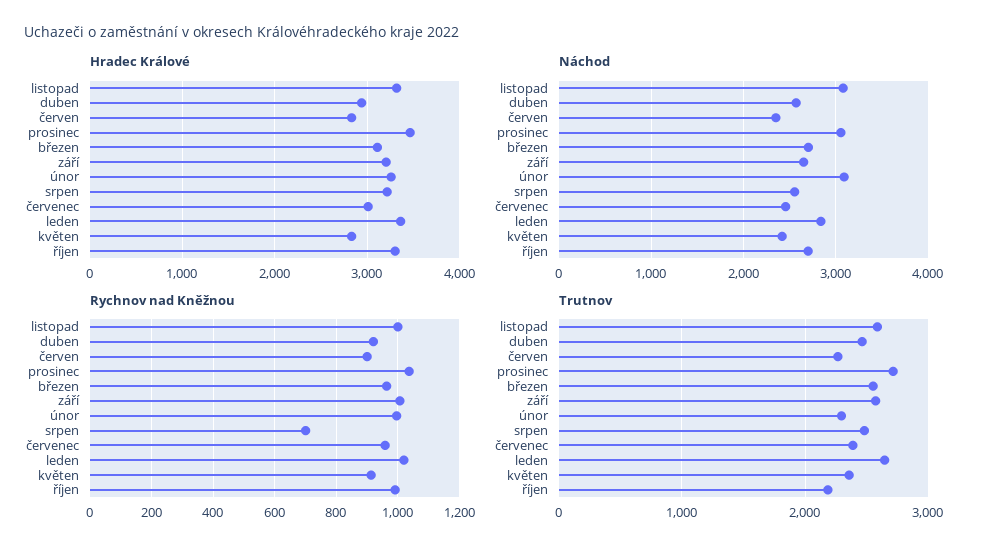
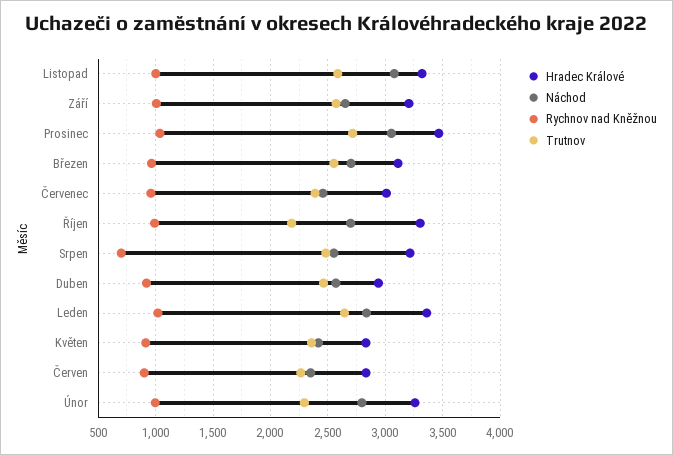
  {
    "Hradec Králové": {
      "listopad": 3300,
      "duben": 2900,
      "červen": 2800,
      "prosinec": 3500,
      "březen": 3100,
      "září": 3200,
      "únor": 3300,
      "srpen": 3200,
      "červenec": 3000,
      "leden": 3400,
      "květen": 2800,
      "říjen": 3300
    },
    "Náchod": {
      "listopad": 3100,
      "duben": 2600,
      "červen": 2400,
      "prosinec": 3100,
      "březen": 2700,
      "září": 2700,
-     "únor": 3100,
+     "únor": 2800,
      "srpen": 2600,
      "červenec": 2500,
      "leden": 2800,
      "květen": 2400,
      "říjen": 2700
    },
    "Rychnov nad Kněžnou": {
      "listopad": 1000,
      "duben": 920,
      "červen": 900,
      "prosinec": 1040,
      "březen": 960,
      "září": 1000,
      "únor": 1000,
      "srpen": 700,
      "červenec": 960,
      "leden": 1020,
      "květen": 920,
      "říjen": 1000
    },
    "Trutnov": {
      "listopad": 2600,
      "duben": 2500,
      "červen": 2300,
      "prosinec": 2700,
      "březen": 2600,
      "září": 2600,
      "únor": 2300,
      "srpen": 2500,
      "červenec": 2400,
      "leden": 2600,
      "květen": 2400,
      "říjen": 2200
    }
  }

